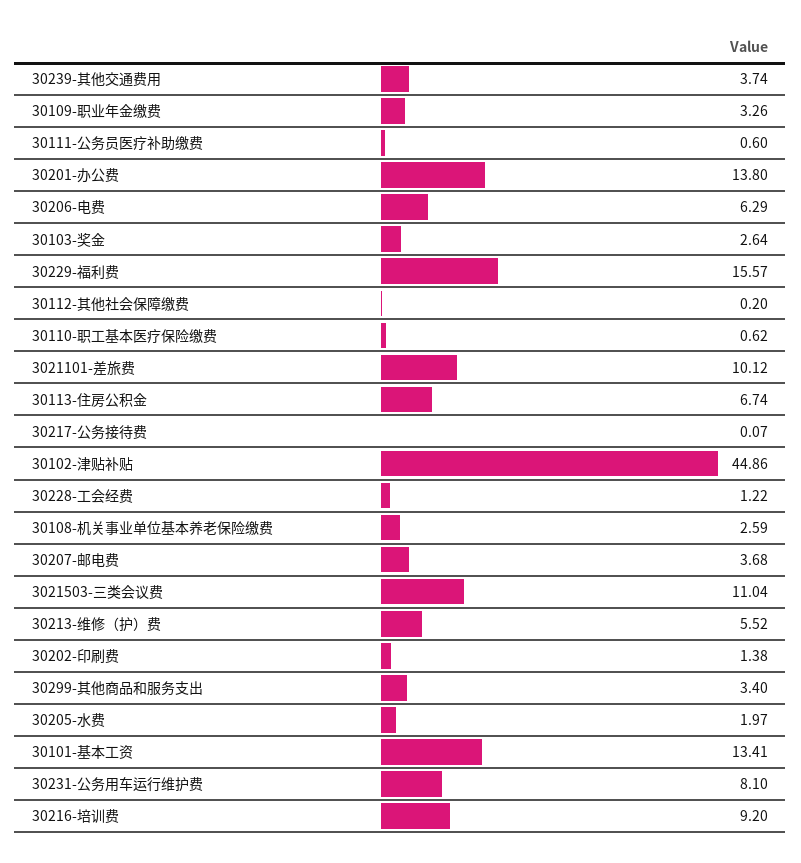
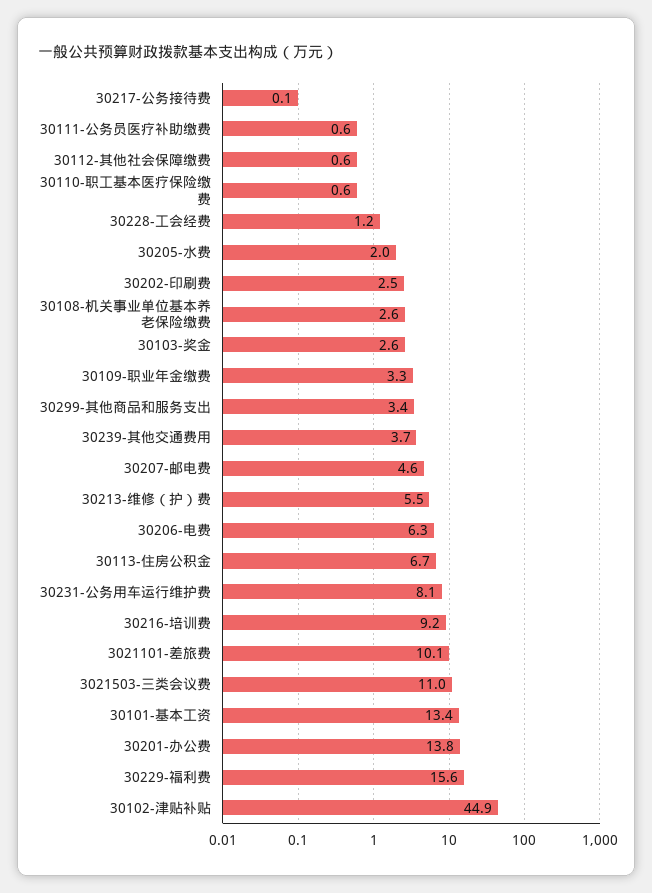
  {
    "30239-其他交通费用": 3.74,
    "30109-职业年金缴费": 3.26,
    "30111-公务员医疗补助缴费": 0.6,
    "30201-办公费": 13.8,
    "30206-电费": 6.29,
    "30103-奖金": 2.64,
    "30229-福利费": 15.57,
-   "30112-其他社会保障缴费": 0.2,
+   "30112-其他社会保障缴费": 0.6,
    "30110-职工基本医疗保险缴费": 0.62,
    "3021101-差旅费": 10.12,
    "30113-住房公积金": 6.74,
    "30217-公务接待费": 0.07,
    "30102-津贴补贴": 44.86,
    "30228-工会经费": 1.22,
    "30108-机关事业单位基本养老保险缴费": 2.59,
-   "30207-邮电费": 3.68,
+   "30207-邮电费": 4.6,
    "3021503-三类会议费": 11.04,
    "30213-维修（护）费": 5.52,
-   "30202-印刷费": 1.38,
+   "30202-印刷费": 2.5,
    "30299-其他商品和服务支出": 3.4,
    "30205-水费": 1.97,
    "30101-基本工资": 13.41,
    "30231-公务用车运行维护费": 8.1,
    "30216-培训费": 9.2
  }

